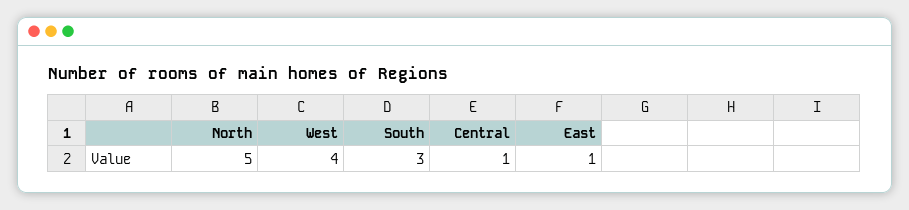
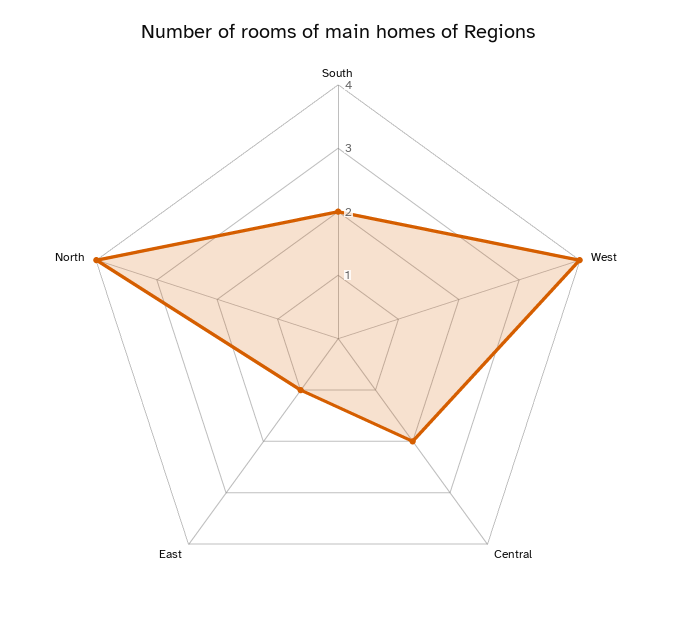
  {
-   "North": 5,
+   "North": 4,
    "West": 4,
-   "South": 3,
+   "South": 2,
-   "Central": 1,
+   "Central": 2,
    "East": 1
  }

